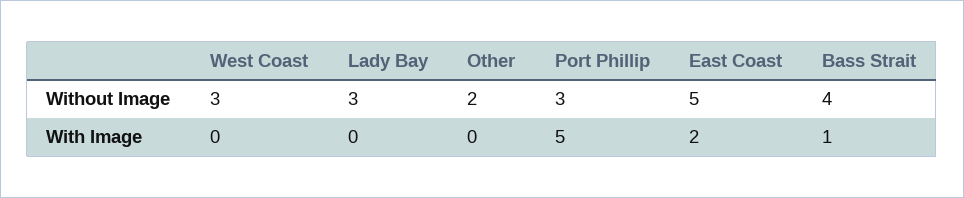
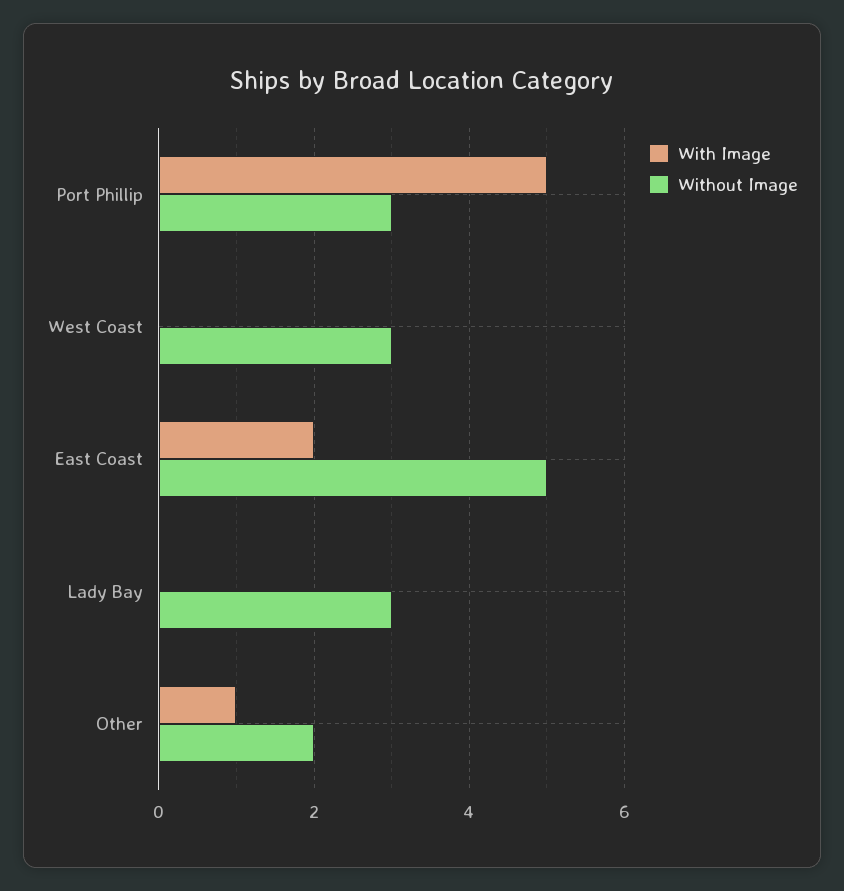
  {
    "Without Image": {
      "West Coast": 3,
      "Lady Bay": 3,
      "Other": 2,
      "Port Phillip": 3,
-     "East Coast": 5,
+     "East Coast": 5
-     "Bass Strait": 4
    },
    "With Image": {
      "West Coast": 0,
      "Lady Bay": 0,
-     "Other": 0,
+     "Other": 1,
      "Port Phillip": 5,
-     "East Coast": 2,
+     "East Coast": 2
-     "Bass Strait": 1
    }
  }

